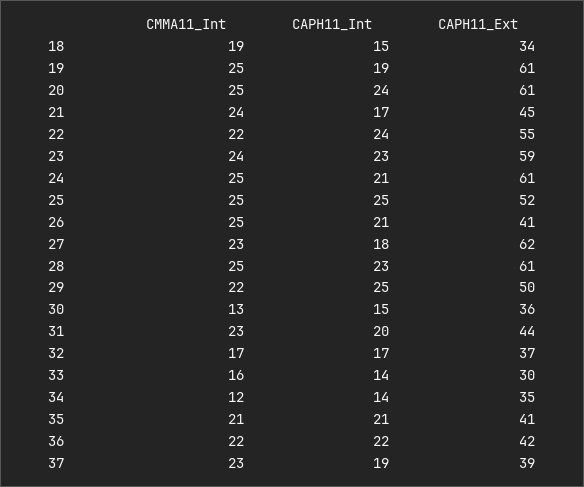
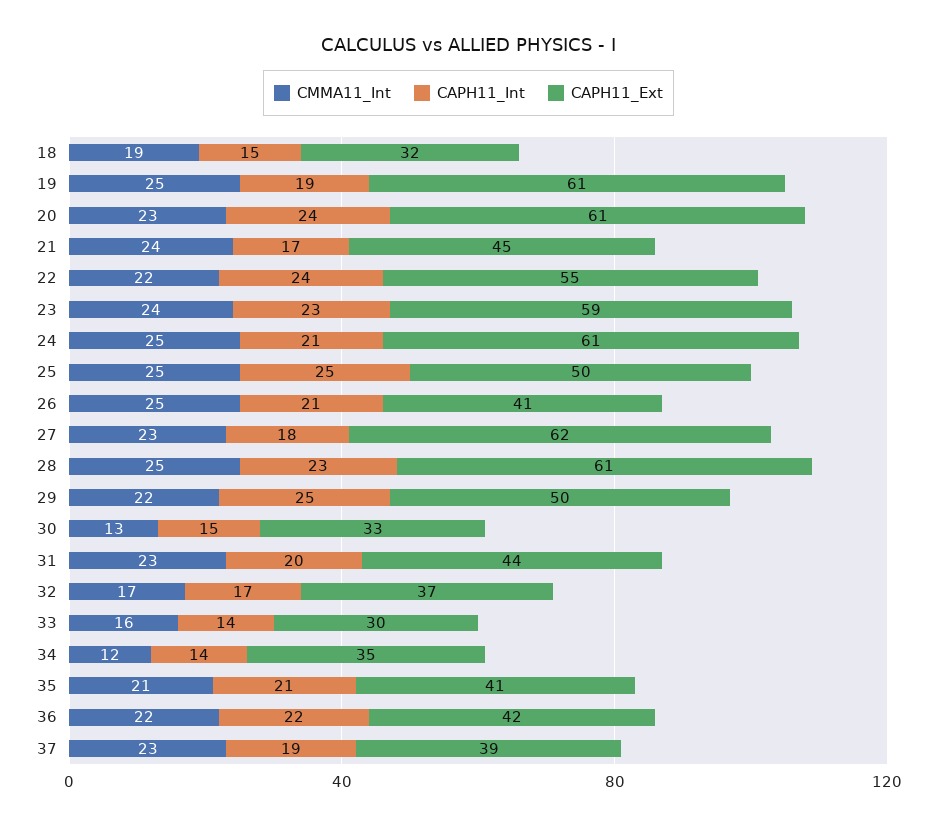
  {
    "CMMA11_Int": {
      "18": 19,
      "19": 25,
-     "20": 25,
+     "20": 23,
      "21": 24,
      "22": 22,
      "23": 24,
      "24": 25,
      "25": 25,
      "26": 25,
      "27": 23,
      "28": 25,
      "29": 22,
      "30": 13,
      "31": 23,
      "32": 17,
      "33": 16,
      "34": 12,
      "35": 21,
      "36": 22,
      "37": 23
    },
    "CAPH11_Int": {
      "18": 15,
      "19": 19,
      "20": 24,
      "21": 17,
      "22": 24,
      "23": 23,
      "24": 21,
      "25": 25,
      "26": 21,
      "27": 18,
      "28": 23,
      "29": 25,
      "30": 15,
      "31": 20,
      "32": 17,
      "33": 14,
      "34": 14,
      "35": 21,
      "36": 22,
      "37": 19
    },
    "CAPH11_Ext": {
-     "18": 34,
+     "18": 32,
      "19": 61,
      "20": 61,
      "21": 45,
      "22": 55,
      "23": 59,
      "24": 61,
-     "25": 52,
+     "25": 50,
      "26": 41,
      "27": 62,
      "28": 61,
      "29": 50,
-     "30": 36,
+     "30": 33,
      "31": 44,
      "32": 37,
      "33": 30,
      "34": 35,
      "35": 41,
      "36": 42,
      "37": 39
    }
  }

